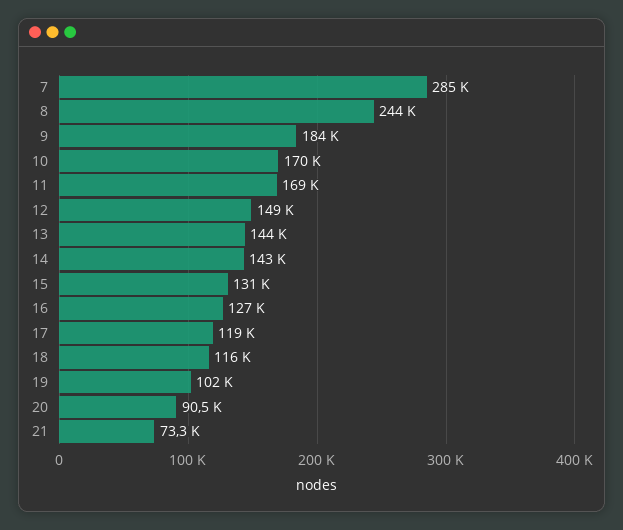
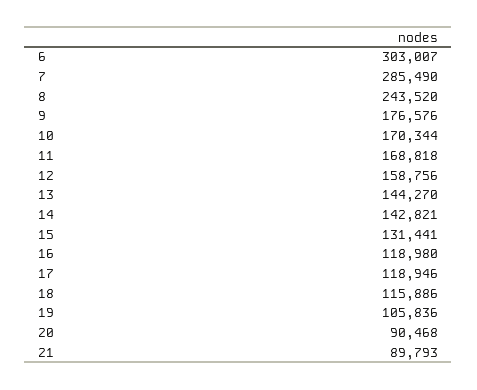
  {
    "7": 285490,
    "8": 243520,
-   "9": 184000,
+   "9": 176576,
    "10": 170344,
    "11": 168818,
-   "12": 149000,
+   "12": 158756,
    "13": 144270,
    "14": 142821,
    "15": 131441,
-   "16": 127000,
+   "16": 118980,
    "17": 118946,
    "18": 115886,
-   "19": 102000,
+   "19": 105836,
    "20": 90468,
-   "21": 73300
+   "21": 89793,
+   "6": 303007
  }

